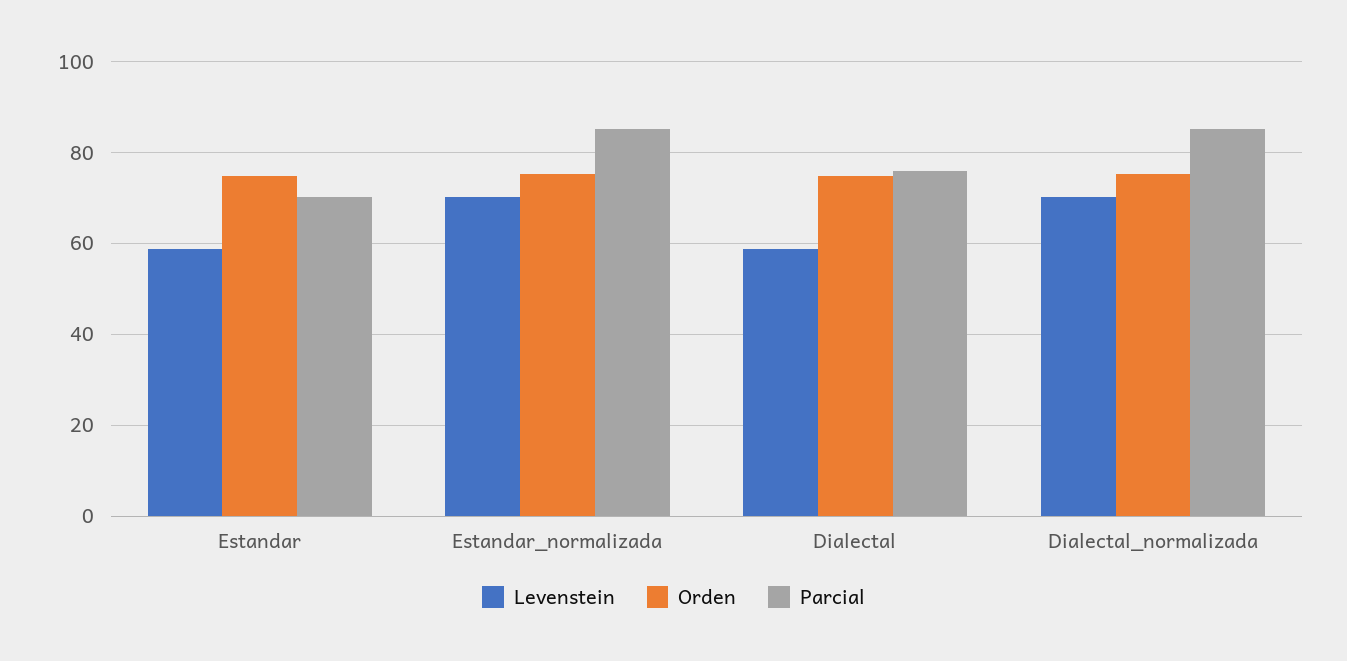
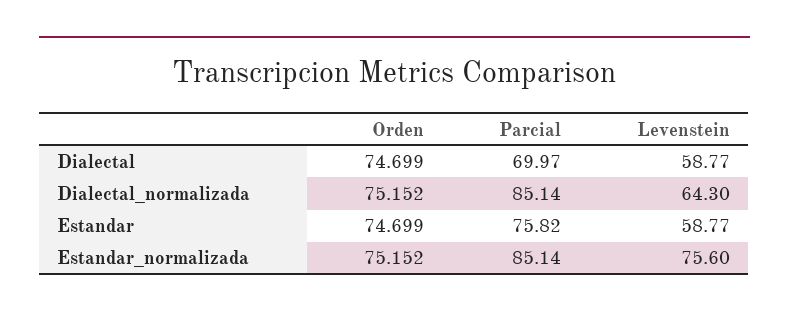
  {
    "Levenstein": {
      "Estandar": 58.77,
-     "Estandar_normalizada": 70,
+     "Estandar_normalizada": 75.6,
      "Dialectal": 58.77,
-     "Dialectal_normalizada": 70
+     "Dialectal_normalizada": 64.3
    },
    "Orden": {
      "Estandar": 74.699,
      "Estandar_normalizada": 75.152,
      "Dialectal": 74.699,
      "Dialectal_normalizada": 75.152
    },
    "Parcial": {
-     "Estandar": 70,
+     "Estandar": 75.82,
      "Estandar_normalizada": 85.14,
-     "Dialectal": 76,
+     "Dialectal": 69.97,
      "Dialectal_normalizada": 85.14
    }
  }

